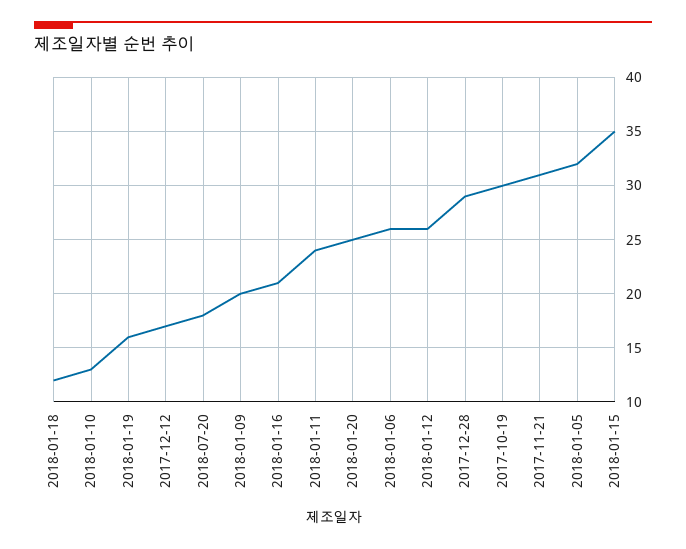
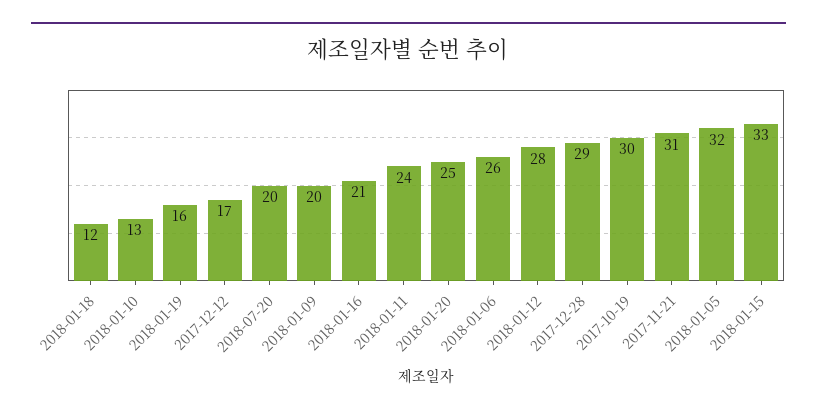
  {
    "2018-01-18": 12,
    "2018-01-10": 13,
    "2018-01-19": 16,
    "2017-12-12": 17,
-   "2018-07-20": 18,
+   "2018-07-20": 20,
    "2018-01-09": 20,
    "2018-01-16": 21,
    "2018-01-11": 24,
    "2018-01-20": 25,
    "2018-01-06": 26,
-   "2018-01-12": 26,
+   "2018-01-12": 28,
    "2017-12-28": 29,
    "2017-10-19": 30,
    "2017-11-21": 31,
    "2018-01-05": 32,
-   "2018-01-15": 35
+   "2018-01-15": 33
  }

